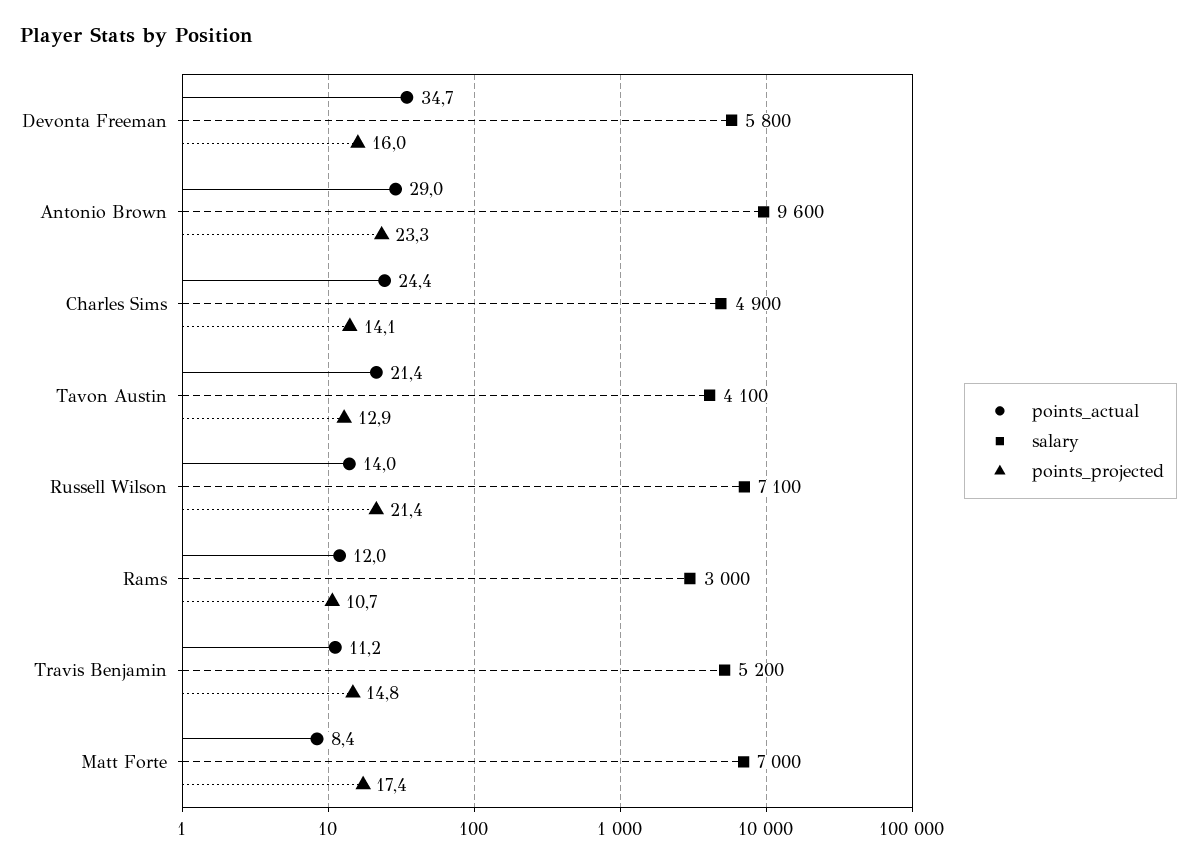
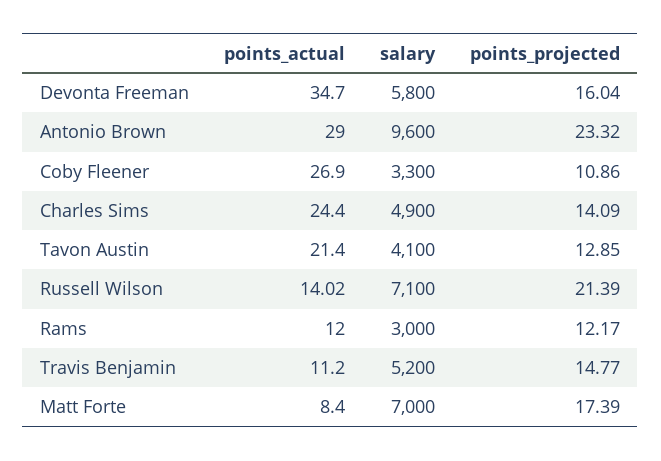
  {
    "points_actual": {
      "Devonta Freeman": 34.7,
      "Antonio Brown": 29,
      "Charles Sims": 24.4,
      "Tavon Austin": 21.4,
      "Russell Wilson": 14.02,
      "Rams": 12,
      "Travis Benjamin": 11.2,
-     "Matt Forte": 8.4
+     "Matt Forte": 8.4,
+     "Coby Fleener": 26.9
    },
    "salary": {
      "Devonta Freeman": 5800,
      "Antonio Brown": 9600,
      "Charles Sims": 4900,
      "Tavon Austin": 4100,
      "Russell Wilson": 7100,
      "Rams": 3000,
      "Travis Benjamin": 5200,
-     "Matt Forte": 7000
+     "Matt Forte": 7000,
+     "Coby Fleener": 3300
    },
    "points_projected": {
      "Devonta Freeman": 16.04,
      "Antonio Brown": 23.32,
      "Charles Sims": 14.09,
      "Tavon Austin": 12.85,
      "Russell Wilson": 21.39,
-     "Rams": 10.7,
+     "Rams": 12.17,
      "Travis Benjamin": 14.77,
-     "Matt Forte": 17.39
+     "Matt Forte": 17.39,
+     "Coby Fleener": 10.86
    }
  }

